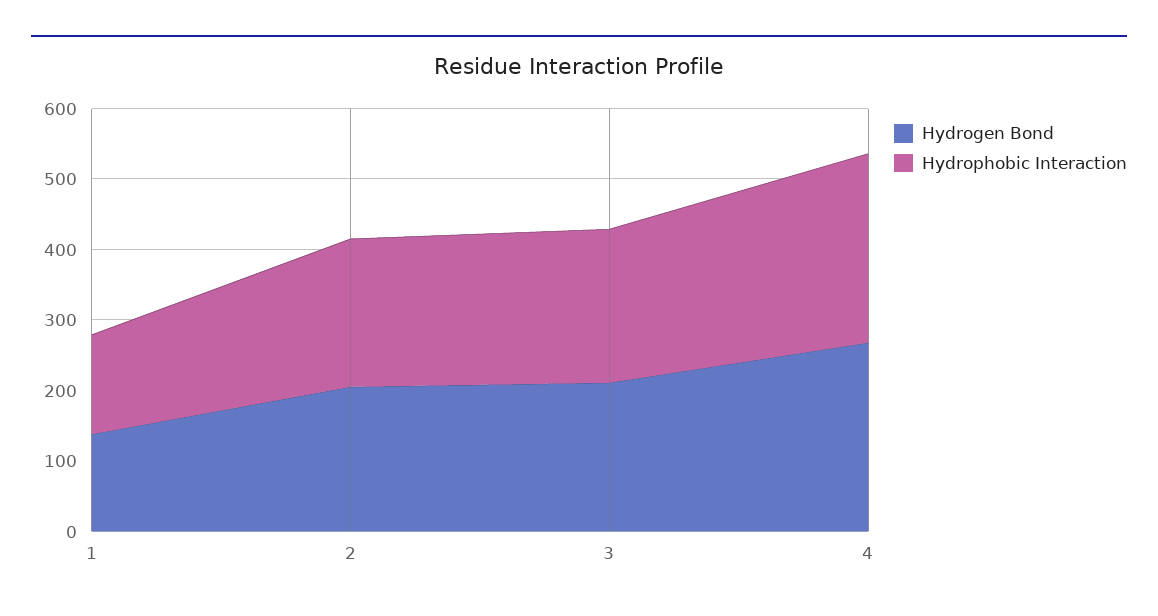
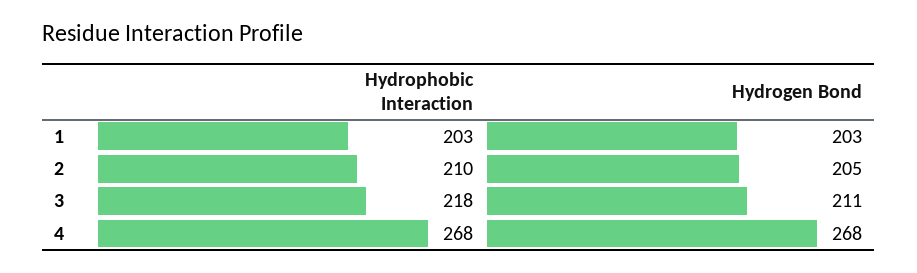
  {
    "Hydrogen Bond": {
-     "1": 140,
+     "1": 203,
      "2": 205,
      "3": 211,
      "4": 268
    },
    "Hydrophobic Interaction": {
-     "1": 140,
+     "1": 203,
      "2": 210,
      "3": 218,
      "4": 268
    }
  }

